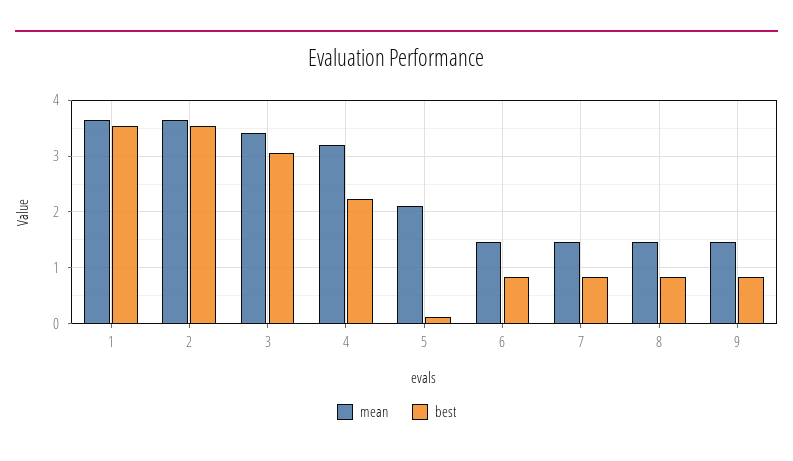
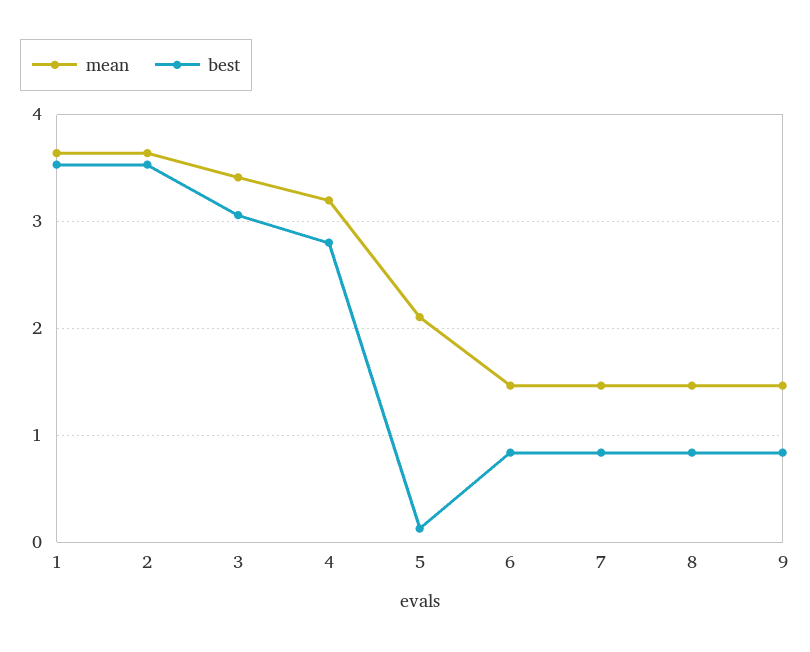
  {
    "mean": {
      "1": 3.6,
      "2": 3.6,
      "3": 3.4,
      "4": 3.2,
      "5": 2.1,
      "6": 1.5,
      "7": 1.5,
      "8": 1.5,
      "9": 1.5
    },
    "best": {
      "1": 3.5,
      "2": 3.5,
      "3": 3.1,
-     "4": 2.2,
+     "4": 2.8,
      "5": 0.1,
      "6": 0.8,
      "7": 0.8,
      "8": 0.8,
      "9": 0.8
    }
  }

